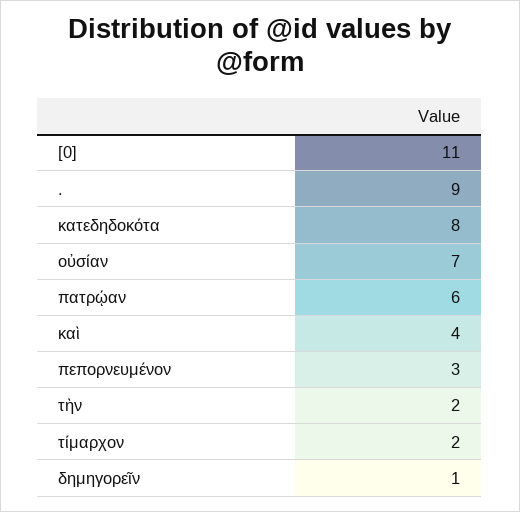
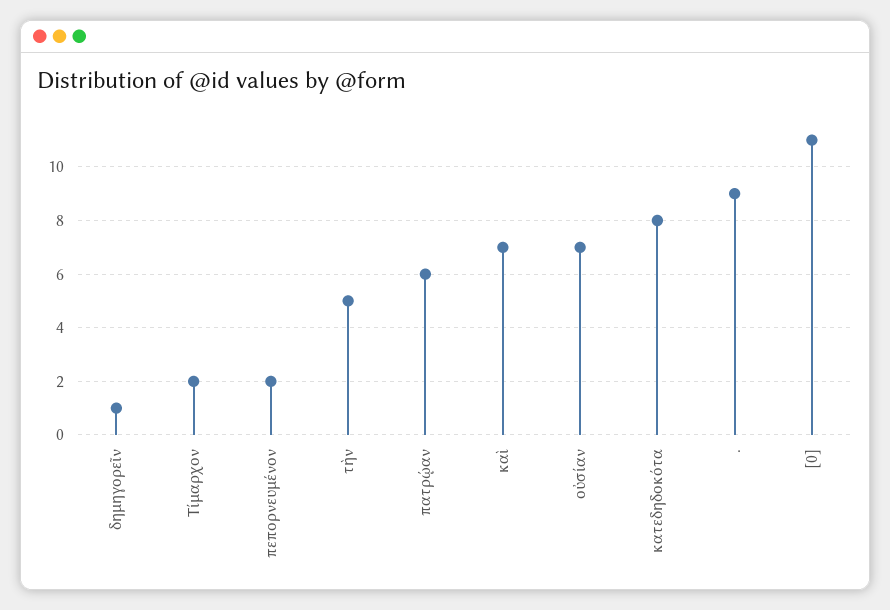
  {
    "[0]": 11,
    ".": 9,
    "κατεδηδοκότα": 8,
    "οὐσίαν": 7,
    "πατρῴαν": 6,
-   "καὶ": 4,
+   "καὶ": 7,
-   "πεπορνευμένον": 3,
+   "πεπορνευμένον": 2,
-   "τὴν": 2,
+   "τὴν": 5,
    "τίμαρχον": 2,
    "δημηγορεῖν": 1
  }

